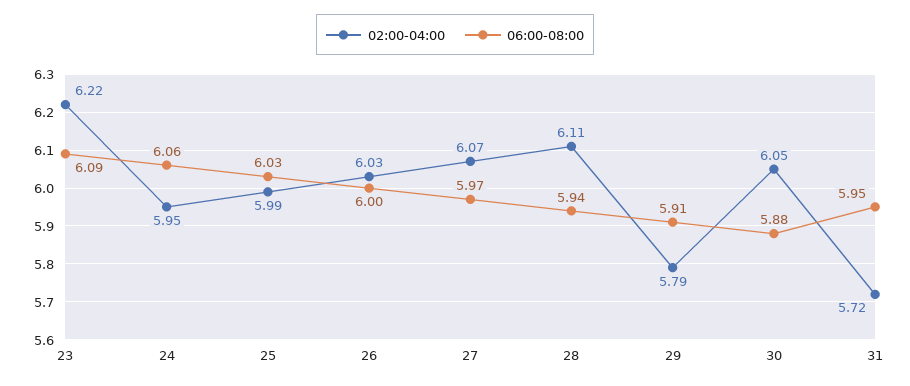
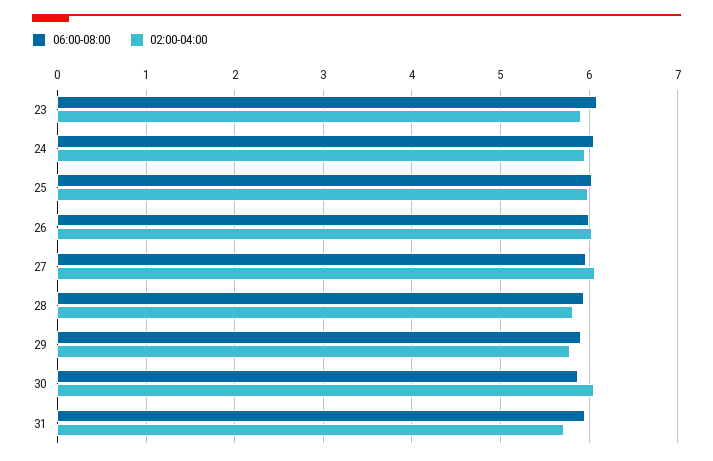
  {
    "02:00-04:00": {
-     "23": 6.22,
+     "23": 5.9,
      "24": 5.95,
      "25": 5.99,
      "26": 6.03,
      "27": 6.07,
-     "28": 6.11,
+     "28": 5.8,
      "29": 5.79,
      "30": 6.05,
      "31": 5.72
    },
    "06:00-08:00": {
      "23": 6.09,
      "24": 6.06,
      "25": 6.03,
      "26": 6,
      "27": 5.97,
      "28": 5.94,
      "29": 5.91,
      "30": 5.88,
      "31": 5.95
    }
  }

